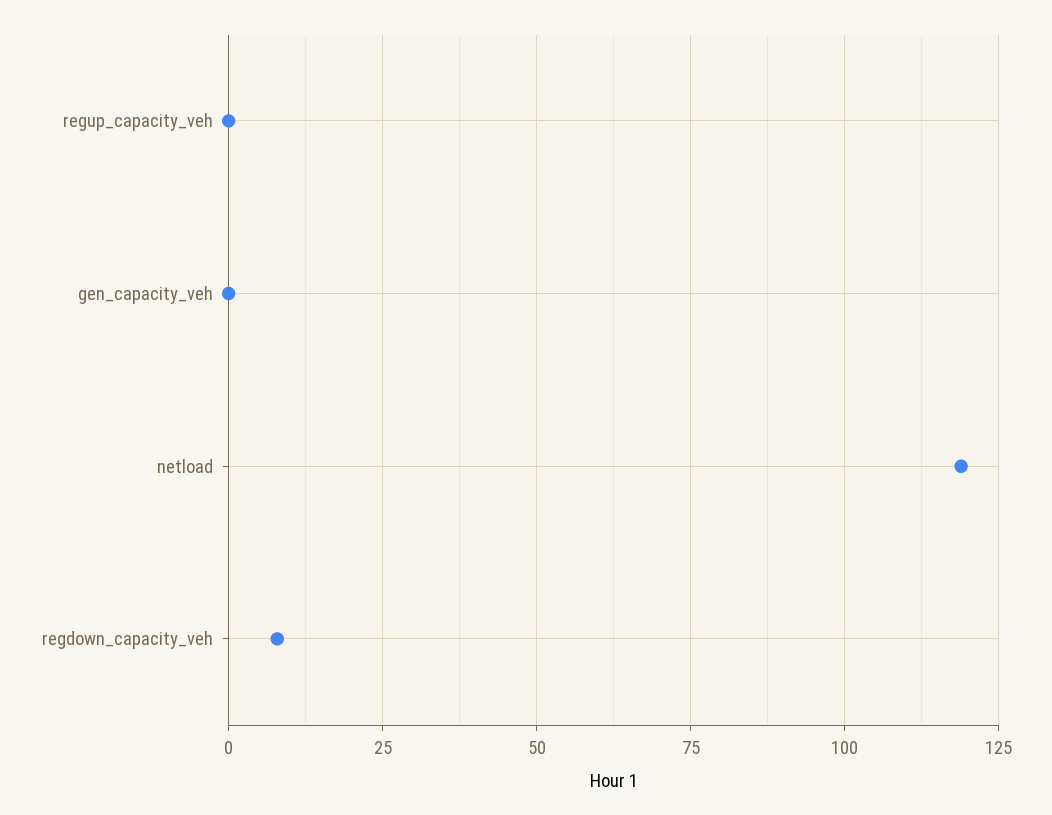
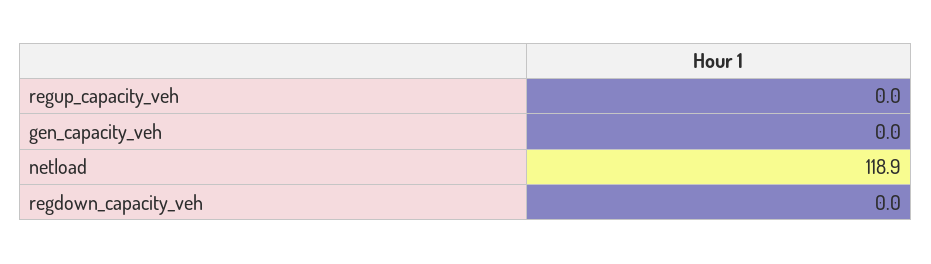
  {
    "regup_capacity_veh": 0,
    "gen_capacity_veh": 0,
    "netload": 118.9,
-   "regdown_capacity_veh": 7.5
+   "regdown_capacity_veh": 0
  }

